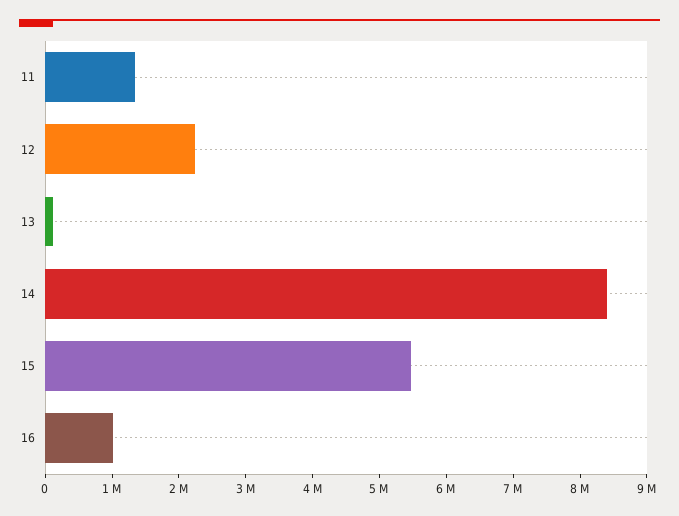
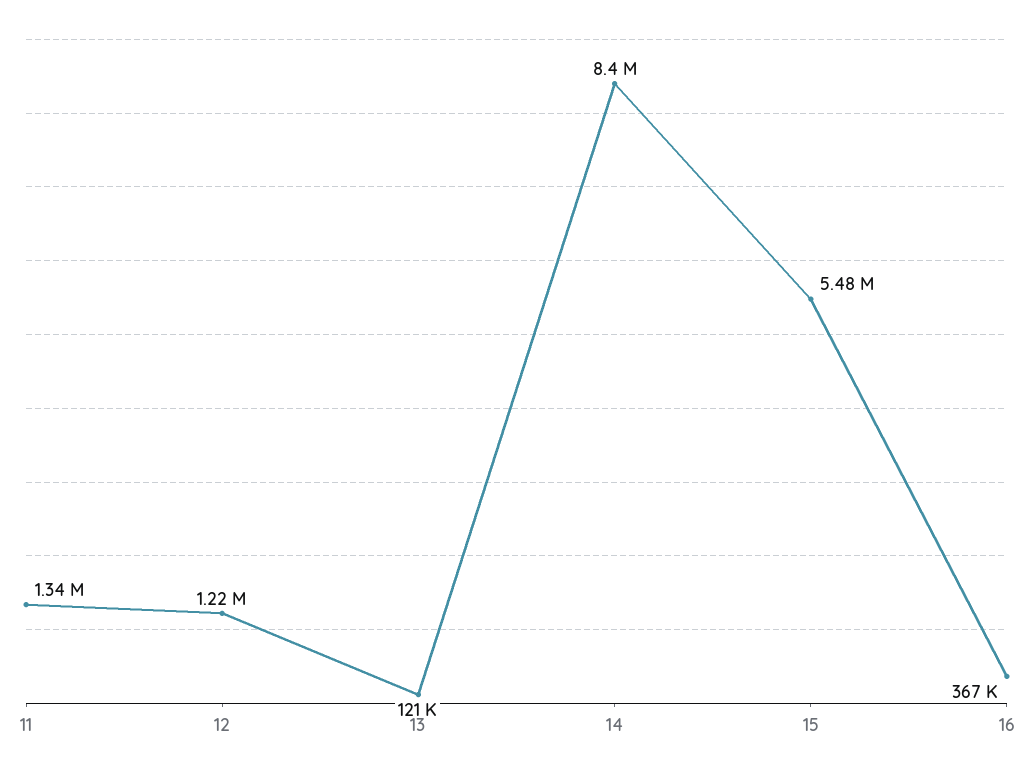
  {
    "11": 1340000,
-   "12": 2200000,
+   "12": 1220000,
    "13": 121000,
    "14": 8400000,
    "15": 5480000,
-   "16": 1000000
+   "16": 367000
  }

